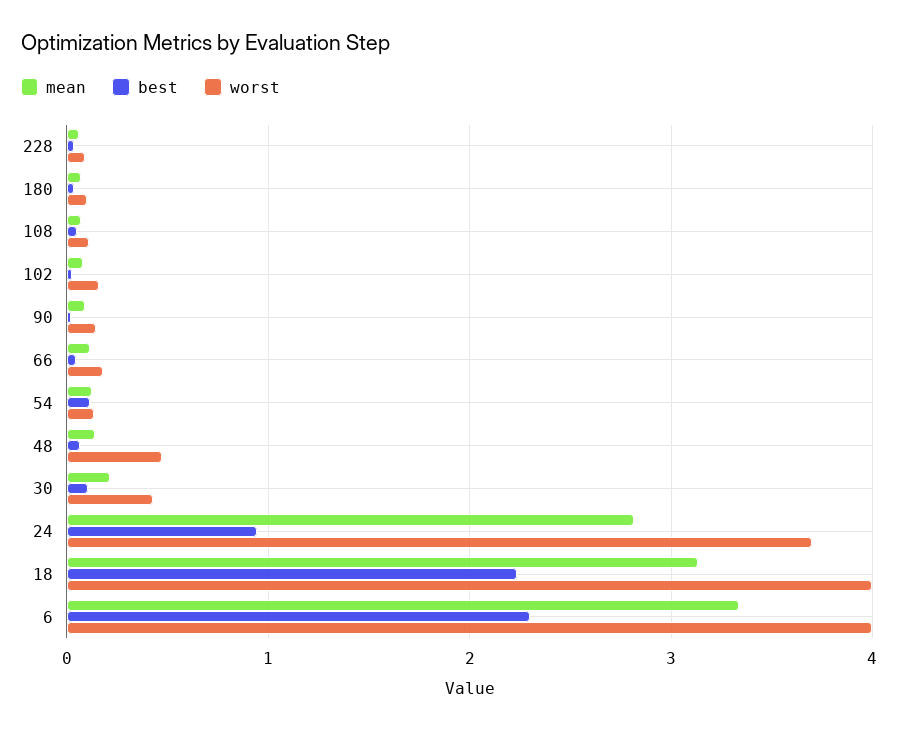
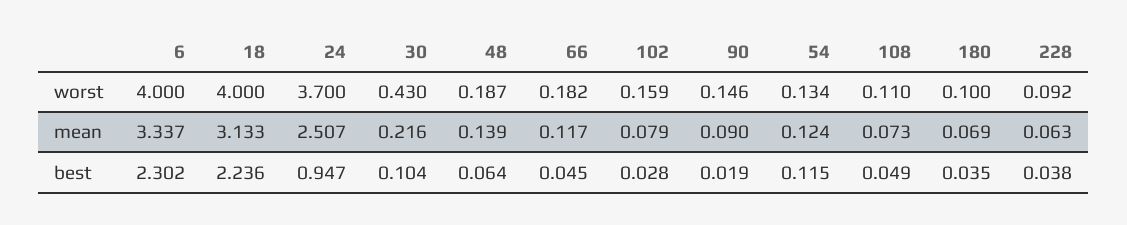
  {
    "mean": {
      "228": 0.063,
      "180": 0.069,
      "108": 0.073,
      "102": 0.079,
      "90": 0.09,
      "66": 0.117,
      "54": 0.124,
      "48": 0.139,
      "30": 0.216,
-     "24": 2.8,
+     "24": 2.507,
      "18": 3.133,
      "6": 3.337
    },
    "best": {
      "228": 0.038,
      "180": 0.035,
      "108": 0.049,
      "102": 0.028,
      "90": 0.019,
      "66": 0.045,
      "54": 0.115,
      "48": 0.064,
      "30": 0.104,
      "24": 0.947,
      "18": 2.236,
      "6": 2.302
    },
    "worst": {
      "228": 0.092,
      "180": 0.1,
      "108": 0.11,
      "102": 0.159,
      "90": 0.146,
      "66": 0.182,
      "54": 0.134,
-     "48": 0.5,
+     "48": 0.187,
      "30": 0.43,
      "24": 3.7,
      "18": 4,
      "6": 4
    }
  }

